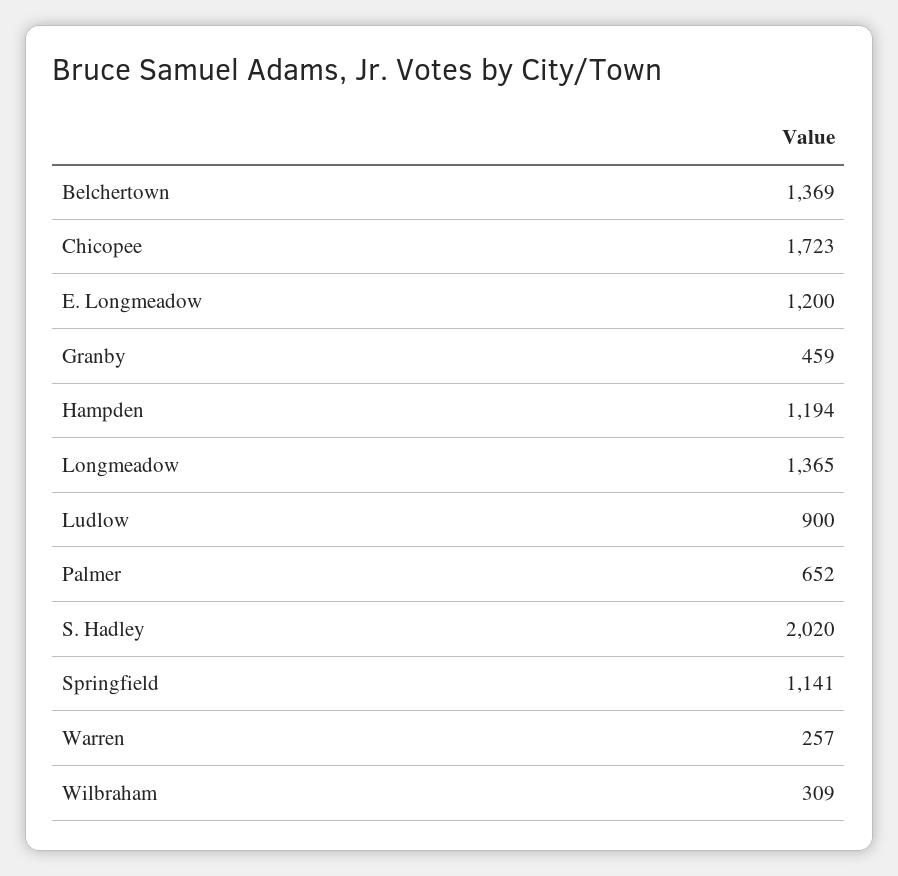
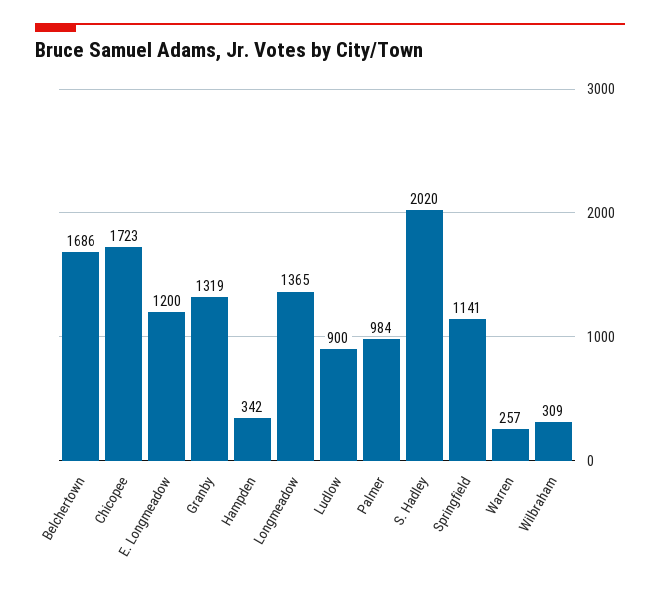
  {
-   "Belchertown": 1369,
+   "Belchertown": 1686,
    "Chicopee": 1723,
    "E. Longmeadow": 1200,
-   "Granby": 459,
+   "Granby": 1319,
-   "Hampden": 1194,
+   "Hampden": 342,
    "Longmeadow": 1365,
    "Ludlow": 900,
-   "Palmer": 652,
+   "Palmer": 984,
    "S. Hadley": 2020,
    "Springfield": 1141,
    "Warren": 257,
    "Wilbraham": 309
  }

